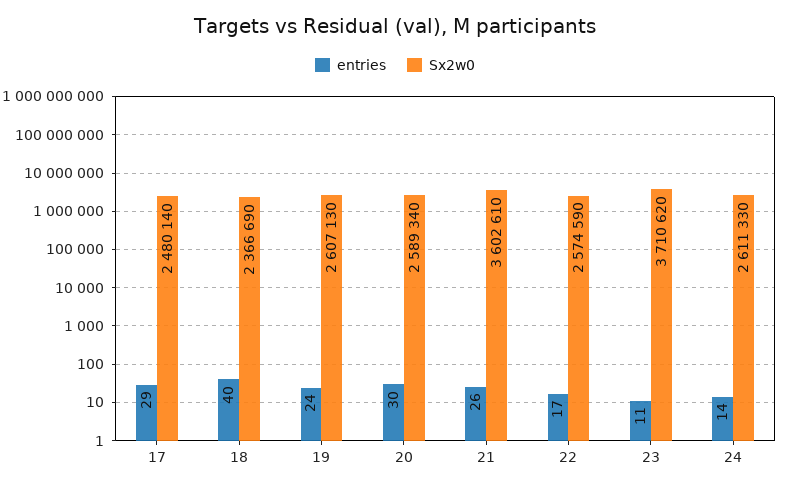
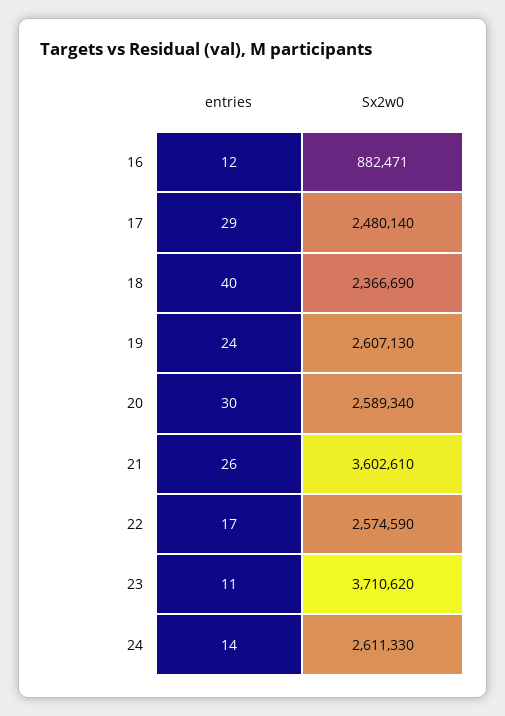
  {
    "entries": {
      "17": 29,
      "18": 40,
      "19": 24,
      "20": 30,
      "21": 26,
      "22": 17,
      "23": 11,
-     "24": 14
+     "24": 14,
+     "16": 12
    },
    "Sx2w0": {
      "17": 2480140,
      "18": 2366690,
      "19": 2607130,
      "20": 2589340,
      "21": 3602610,
      "22": 2574590,
      "23": 3710620,
-     "24": 2611330
+     "24": 2611330,
+     "16": 882471
    }
  }

